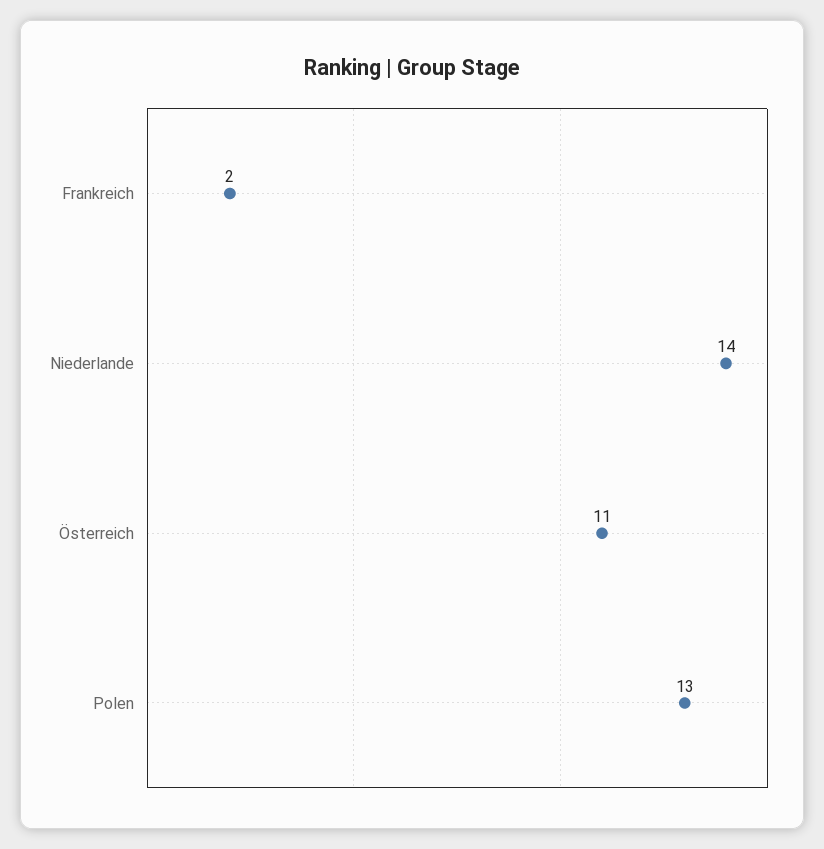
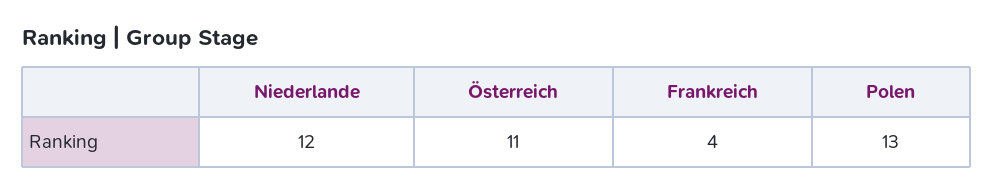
  {
-   "Frankreich": 2,
+   "Frankreich": 4,
-   "Niederlande": 14,
+   "Niederlande": 12,
    "Österreich": 11,
    "Polen": 13
  }

